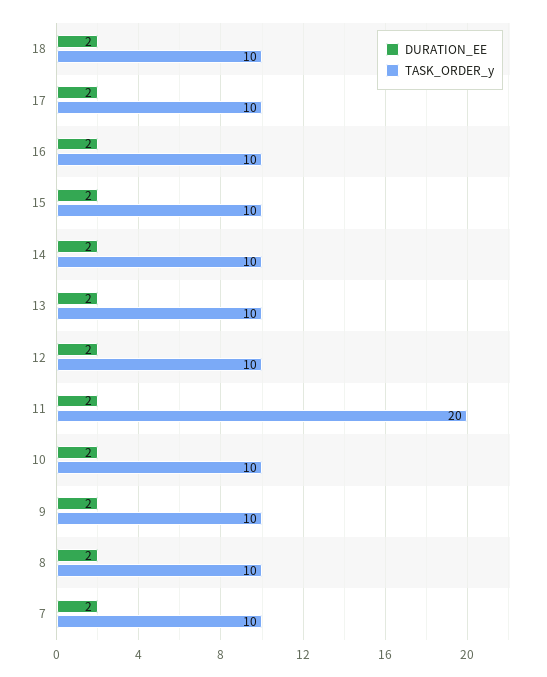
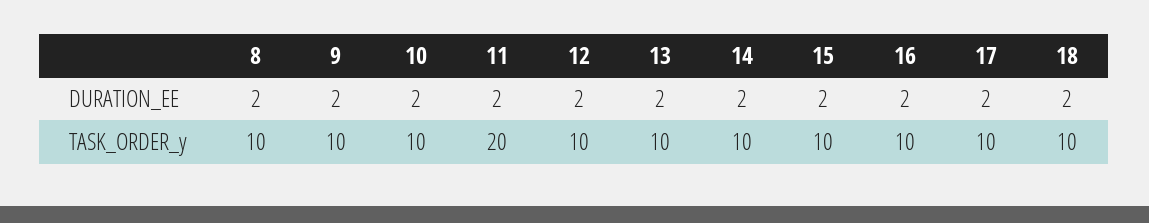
  {
    "DURATION_EE": {
      "18": 2,
      "17": 2,
      "16": 2,
      "15": 2,
      "14": 2,
      "13": 2,
      "12": 2,
      "11": 2,
      "10": 2,
      "9": 2,
-     "8": 2,
+     "8": 2
-     "7": 2
    },
    "TASK_ORDER_y": {
      "18": 10,
      "17": 10,
      "16": 10,
      "15": 10,
      "14": 10,
      "13": 10,
      "12": 10,
      "11": 20,
      "10": 10,
      "9": 10,
-     "8": 10,
+     "8": 10
-     "7": 10
    }
  }

